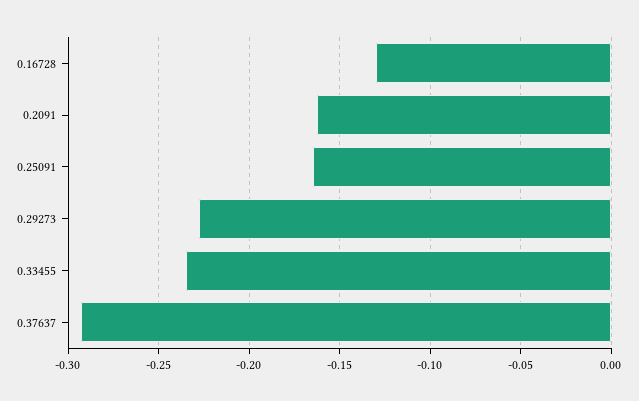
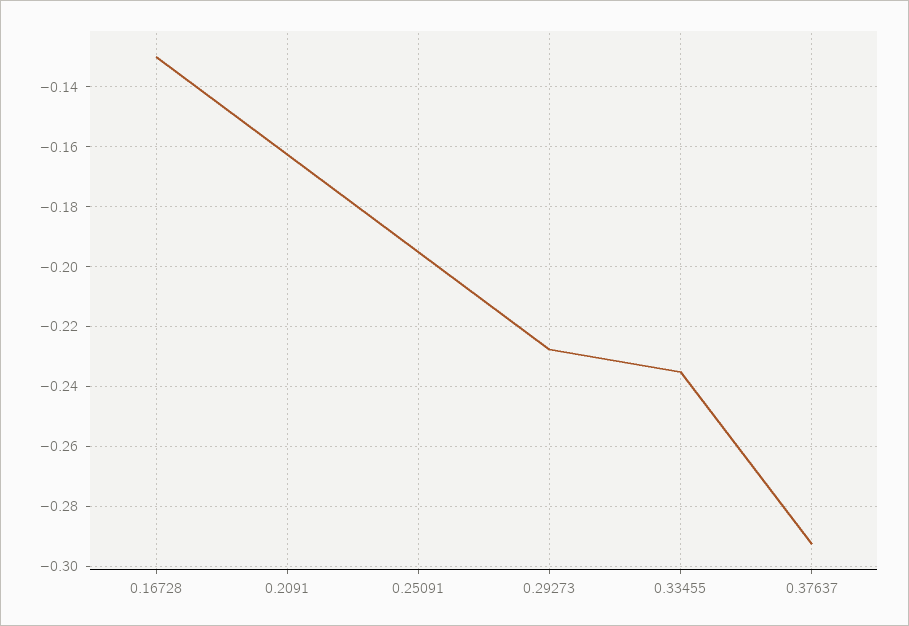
  {
    "0.16728": -0.13,
    "0.2091": -0.1625,
-   "0.25091": -0.165,
+   "0.25091": -0.195,
    "0.29273": -0.2275,
    "0.33455": -0.235,
    "0.37637": -0.2925
  }

